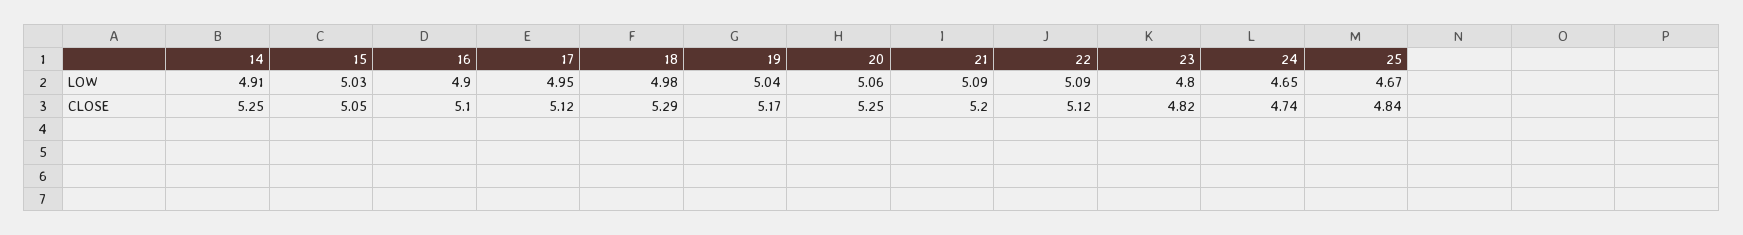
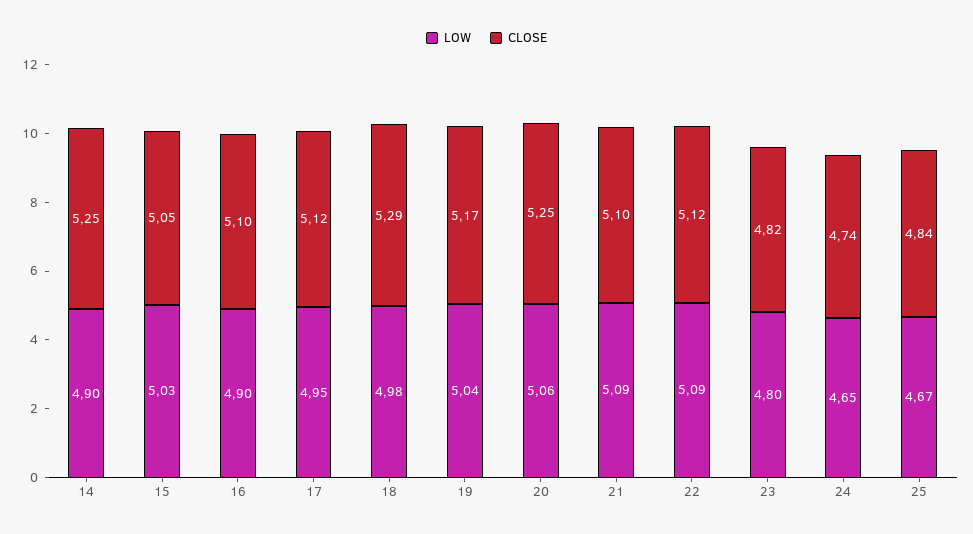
  {
    "LOW": {
-     "14": 4.91,
+     "14": 4.9,
      "15": 5.03,
      "16": 4.9,
      "17": 4.95,
      "18": 4.98,
      "19": 5.04,
      "20": 5.06,
      "21": 5.09,
      "22": 5.09,
      "23": 4.8,
      "24": 4.65,
      "25": 4.67
    },
    "CLOSE": {
      "14": 5.25,
      "15": 5.05,
      "16": 5.1,
      "17": 5.12,
      "18": 5.29,
      "19": 5.17,
      "20": 5.25,
-     "21": 5.2,
+     "21": 5.1,
      "22": 5.12,
      "23": 4.82,
      "24": 4.74,
      "25": 4.84
    }
  }

